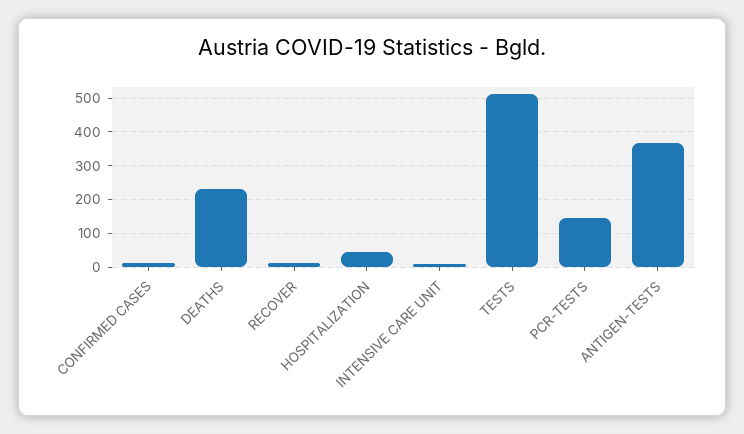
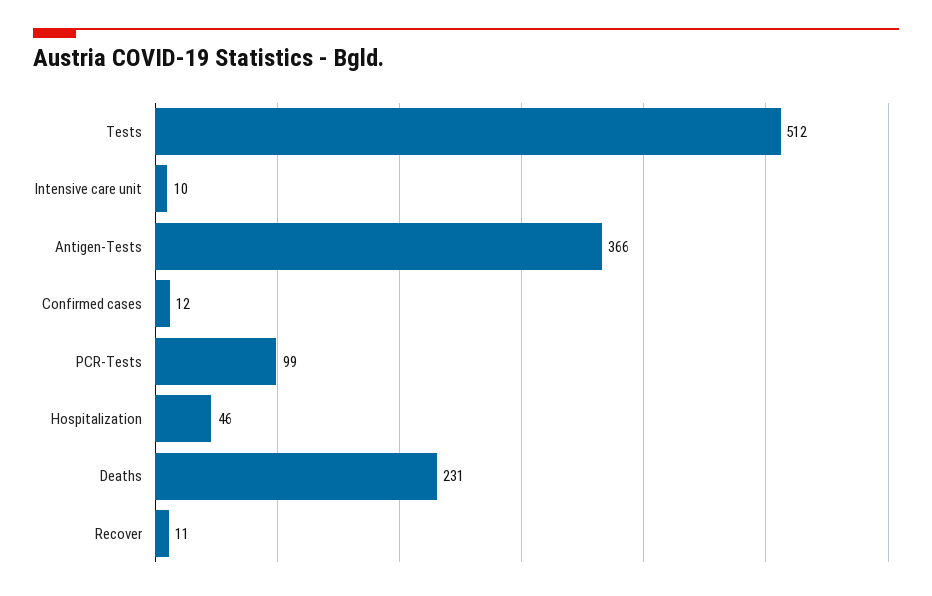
  {
    "CONFIRMED CASES": 12,
    "DEATHS": 231,
    "RECOVER": 11,
    "HOSPITALIZATION": 46,
    "INTENSIVE CARE UNIT": 10,
    "TESTS": 512,
-   "PCR-TESTS": 140,
+   "PCR-TESTS": 99,
    "ANTIGEN-TESTS": 366
  }

